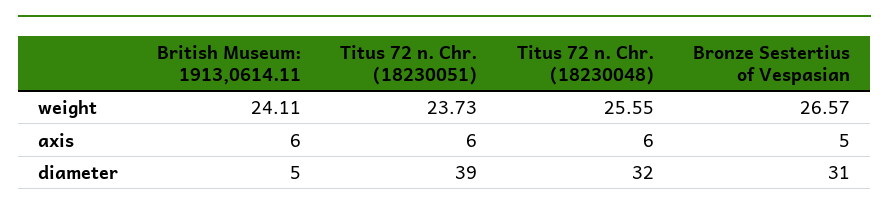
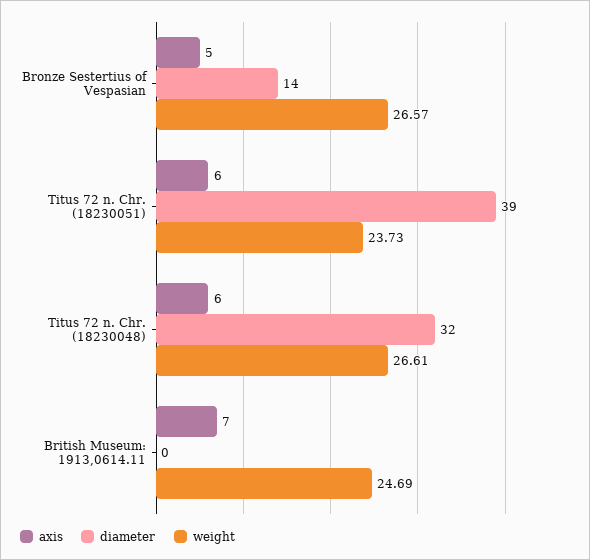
  {
    "weight": {
-     "British Museum: 1913,0614.11": 24.11,
+     "British Museum: 1913,0614.11": 24.69,
      "Titus 72 n. Chr. (18230051)": 23.73,
-     "Titus 72 n. Chr. (18230048)": 25.55,
+     "Titus 72 n. Chr. (18230048)": 26.61,
      "Bronze Sestertius of Vespasian": 26.57
    },
    "axis": {
-     "British Museum: 1913,0614.11": 6,
+     "British Museum: 1913,0614.11": 7,
      "Titus 72 n. Chr. (18230051)": 6,
      "Titus 72 n. Chr. (18230048)": 6,
      "Bronze Sestertius of Vespasian": 5
    },
    "diameter": {
-     "British Museum: 1913,0614.11": 5,
+     "British Museum: 1913,0614.11": 0,
      "Titus 72 n. Chr. (18230051)": 39,
      "Titus 72 n. Chr. (18230048)": 32,
-     "Bronze Sestertius of Vespasian": 31
+     "Bronze Sestertius of Vespasian": 14
    }
  }

